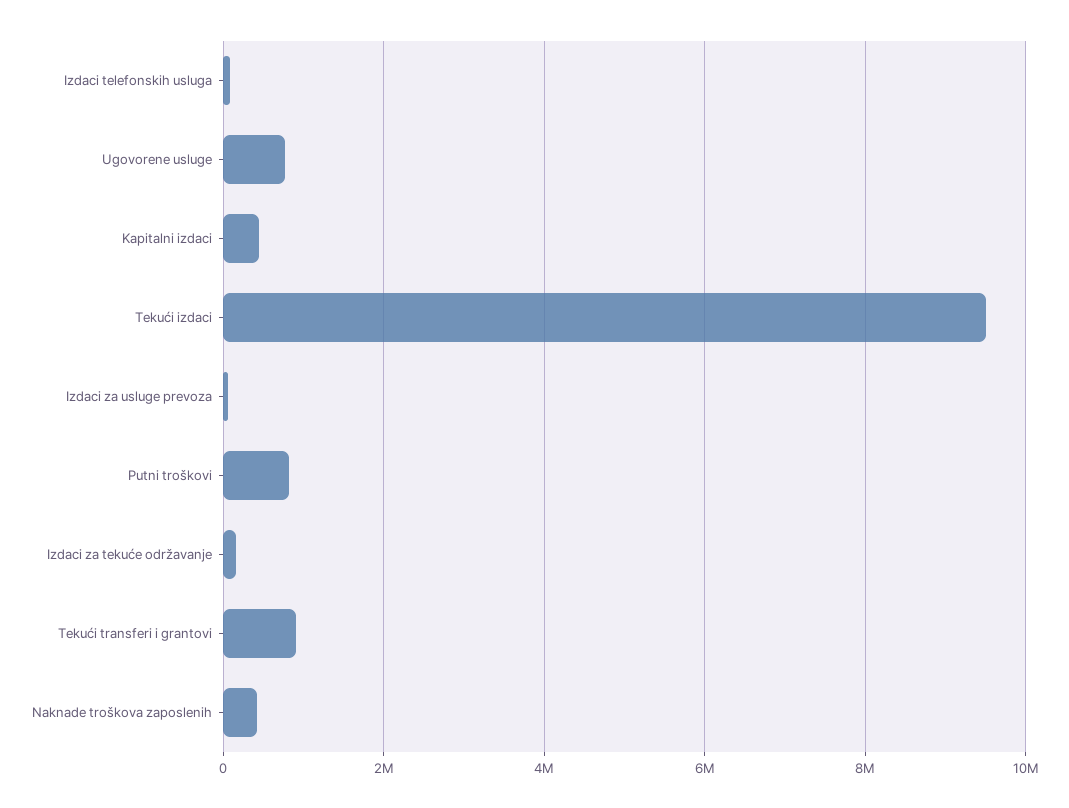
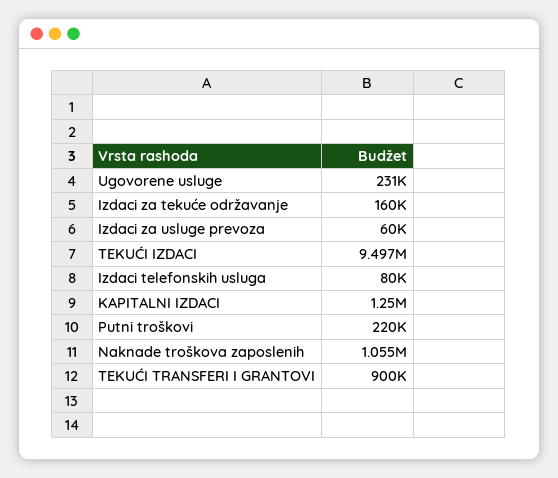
  {
    "Izdaci telefonskih usluga": 80000,
-   "Ugovorene usluge": 800000,
+   "Ugovorene usluge": 231000,
-   "Kapitalni izdaci": 400000,
+   "Kapitalni izdaci": 1250000,
    "Tekući izdaci": 9497000,
    "Izdaci za usluge prevoza": 60000,
-   "Putni troškovi": 800000,
+   "Putni troškovi": 220000,
    "Izdaci za tekuće održavanje": 160000,
    "Tekući transferi i grantovi": 900000,
-   "Naknade troškova zaposlenih": 400000
+   "Naknade troškova zaposlenih": 1055000
  }

